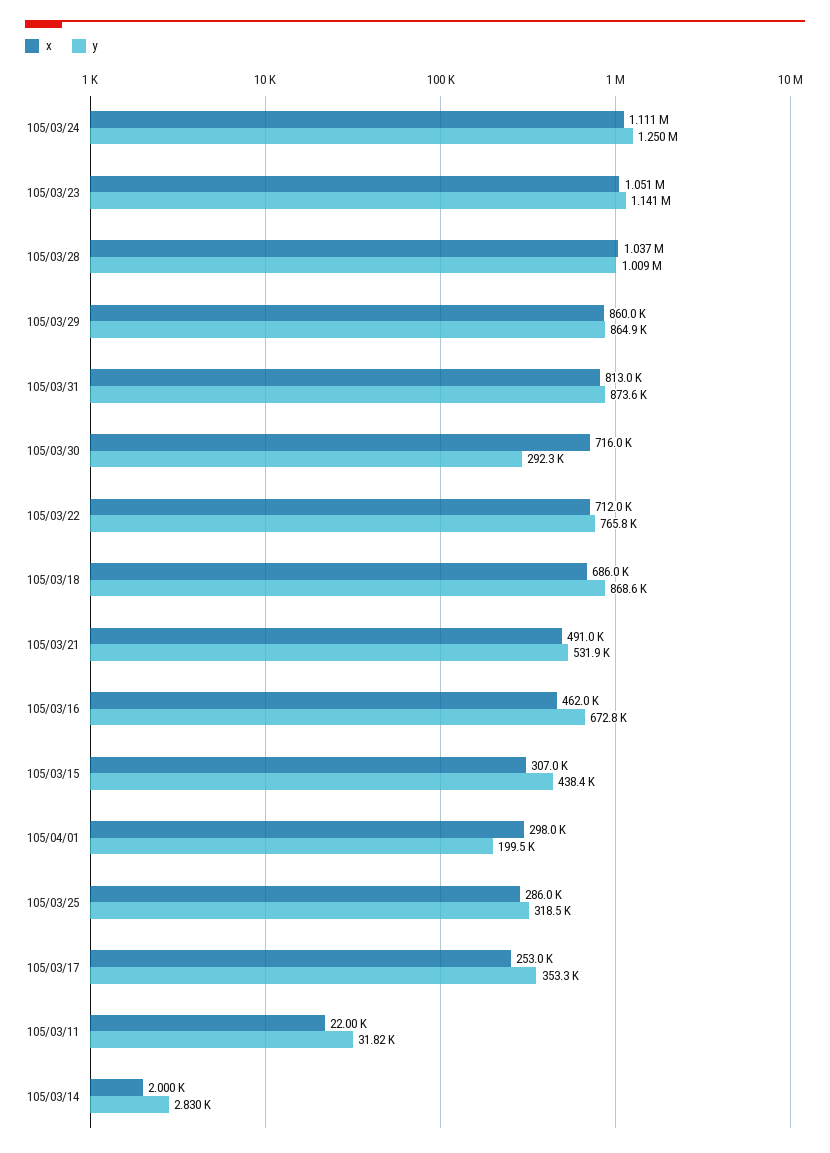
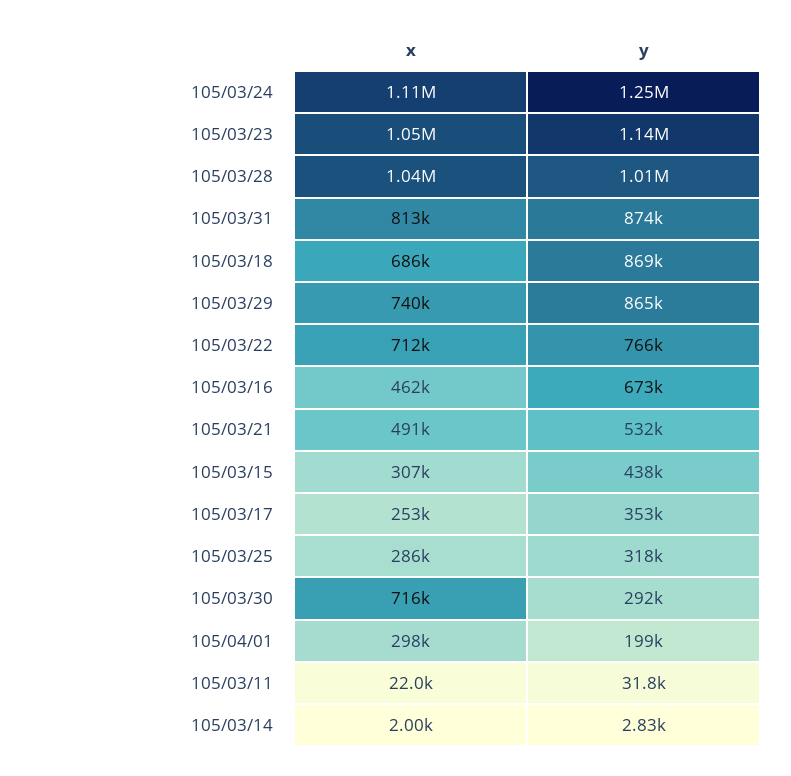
  {
    "x": {
      "105/03/24": 1111000,
      "105/03/23": 1051000,
      "105/03/28": 1037000,
-     "105/03/29": 860000,
+     "105/03/29": 740000,
      "105/03/31": 813000,
      "105/03/30": 716000,
      "105/03/22": 712000,
      "105/03/18": 686000,
      "105/03/21": 491000,
      "105/03/16": 462000,
      "105/03/15": 307000,
      "105/04/01": 298000,
      "105/03/25": 286000,
      "105/03/17": 253000,
      "105/03/11": 22000,
      "105/03/14": 2000
    },
    "y": {
      "105/03/24": 1250000,
      "105/03/23": 1141000,
      "105/03/28": 1009000,
      "105/03/29": 864900,
      "105/03/31": 873600,
      "105/03/30": 292300,
      "105/03/22": 765800,
      "105/03/18": 868600,
      "105/03/21": 531900,
      "105/03/16": 672800,
      "105/03/15": 438400,
      "105/04/01": 199500,
      "105/03/25": 318500,
      "105/03/17": 353300,
      "105/03/11": 31820,
      "105/03/14": 2830
    }
  }

